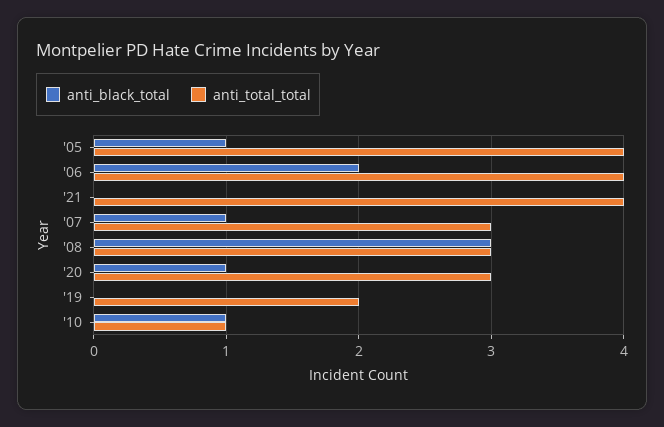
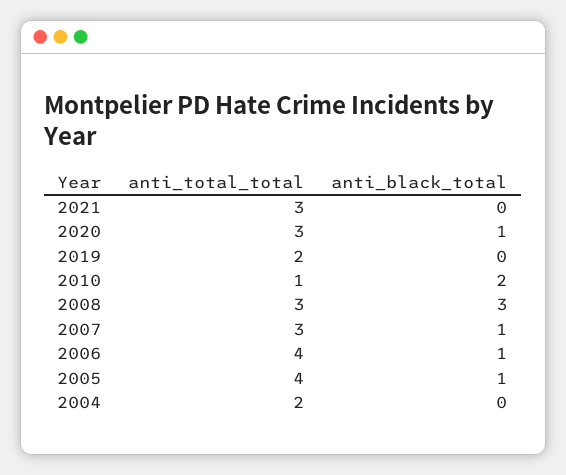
  {
    "anti_black_total": {
      "'05": 1,
-     "'06": 2,
+     "'06": 1,
      "'21": 0,
      "'07": 1,
      "'08": 3,
      "'20": 1,
      "'19": 0,
-     "'10": 1
+     "'10": 2,
+     "2004": 0
    },
    "anti_total_total": {
      "'05": 4,
      "'06": 4,
-     "'21": 4,
+     "'21": 3,
      "'07": 3,
      "'08": 3,
      "'20": 3,
      "'19": 2,
-     "'10": 1
+     "'10": 1,
+     "2004": 2
    }
  }

